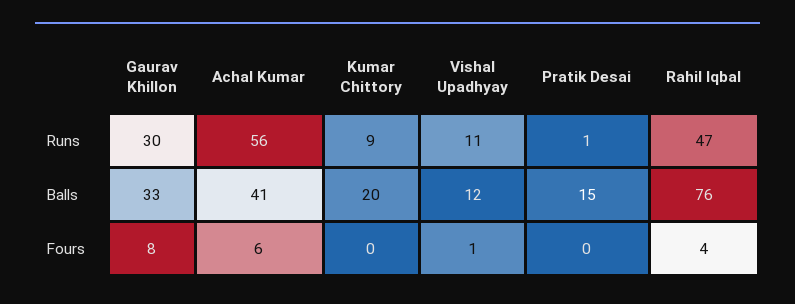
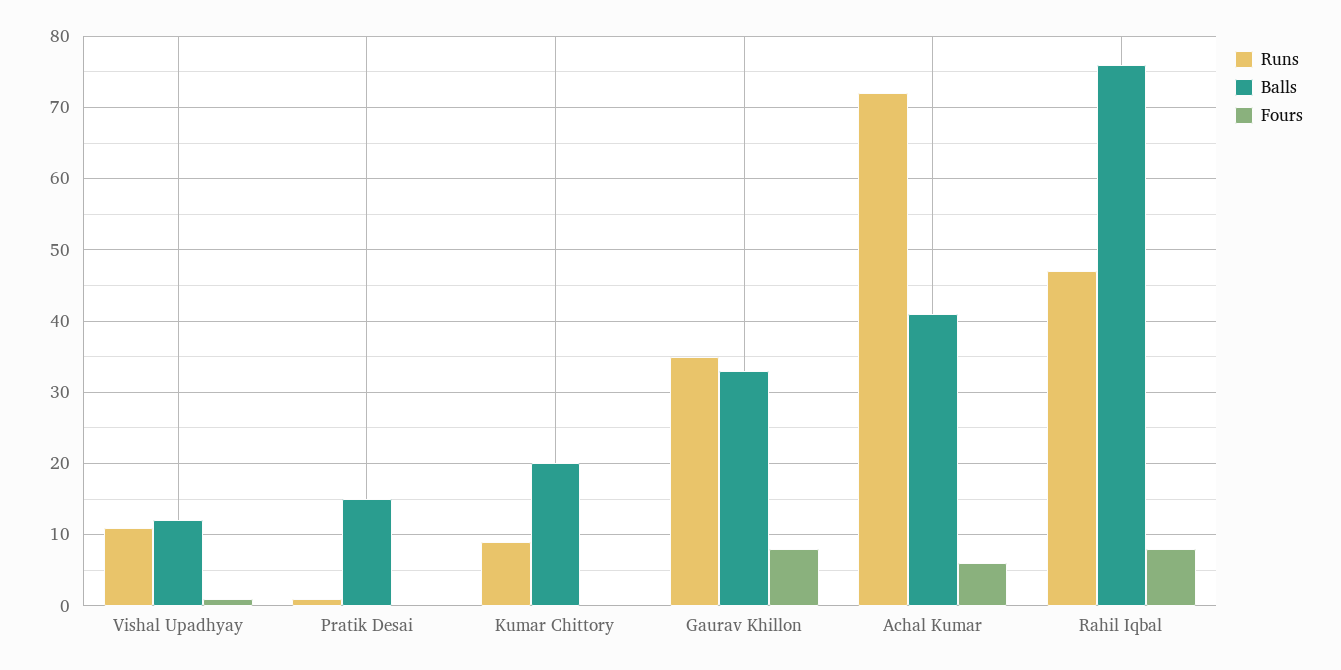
  {
    "Runs": {
-     "Gaurav Khillon": 30,
+     "Gaurav Khillon": 35,
-     "Achal Kumar": 56,
+     "Achal Kumar": 72,
      "Kumar Chittory": 9,
      "Vishal Upadhyay": 11,
      "Pratik Desai": 1,
      "Rahil Iqbal": 47
    },
    "Balls": {
      "Gaurav Khillon": 33,
      "Achal Kumar": 41,
      "Kumar Chittory": 20,
      "Vishal Upadhyay": 12,
      "Pratik Desai": 15,
      "Rahil Iqbal": 76
    },
    "Fours": {
      "Gaurav Khillon": 8,
      "Achal Kumar": 6,
      "Kumar Chittory": 0,
      "Vishal Upadhyay": 1,
      "Pratik Desai": 0,
-     "Rahil Iqbal": 4
+     "Rahil Iqbal": 8
    }
  }

